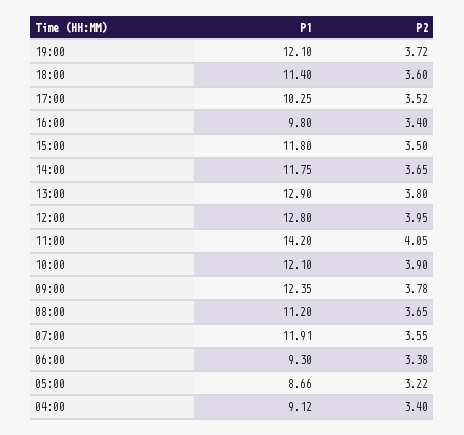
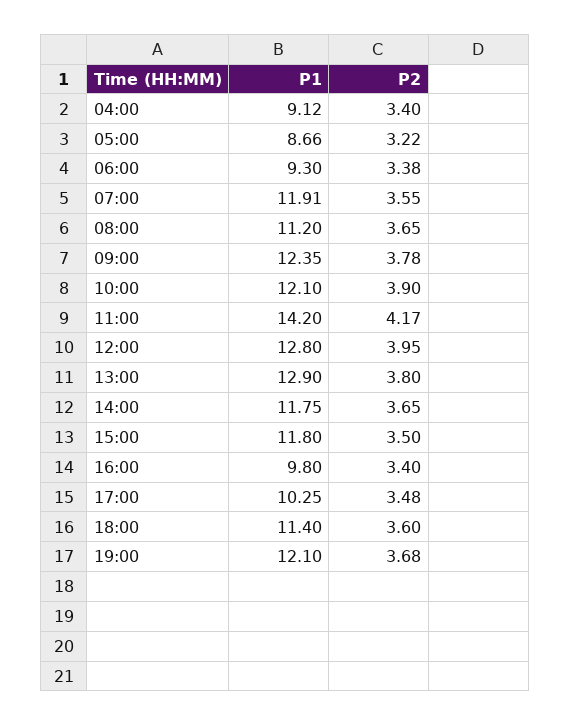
  {
    "P1": {
      "19:00": 12.1,
      "18:00": 11.4,
      "17:00": 10.25,
      "16:00": 9.8,
      "15:00": 11.8,
      "14:00": 11.75,
      "13:00": 12.9,
      "12:00": 12.8,
      "11:00": 14.2,
      "10:00": 12.1,
      "09:00": 12.35,
      "08:00": 11.2,
      "07:00": 11.91,
      "06:00": 9.3,
      "05:00": 8.66,
      "04:00": 9.12
    },
    "P2": {
-     "19:00": 3.72,
+     "19:00": 3.68,
      "18:00": 3.6,
-     "17:00": 3.52,
+     "17:00": 3.48,
      "16:00": 3.4,
      "15:00": 3.5,
      "14:00": 3.65,
      "13:00": 3.8,
      "12:00": 3.95,
-     "11:00": 4.05,
+     "11:00": 4.17,
      "10:00": 3.9,
      "09:00": 3.78,
      "08:00": 3.65,
      "07:00": 3.55,
      "06:00": 3.38,
      "05:00": 3.22,
      "04:00": 3.4
    }
  }

